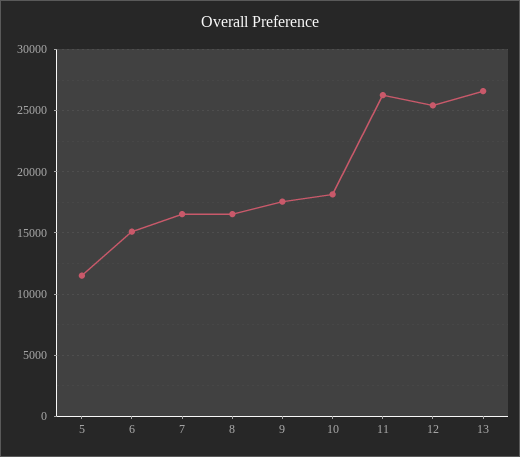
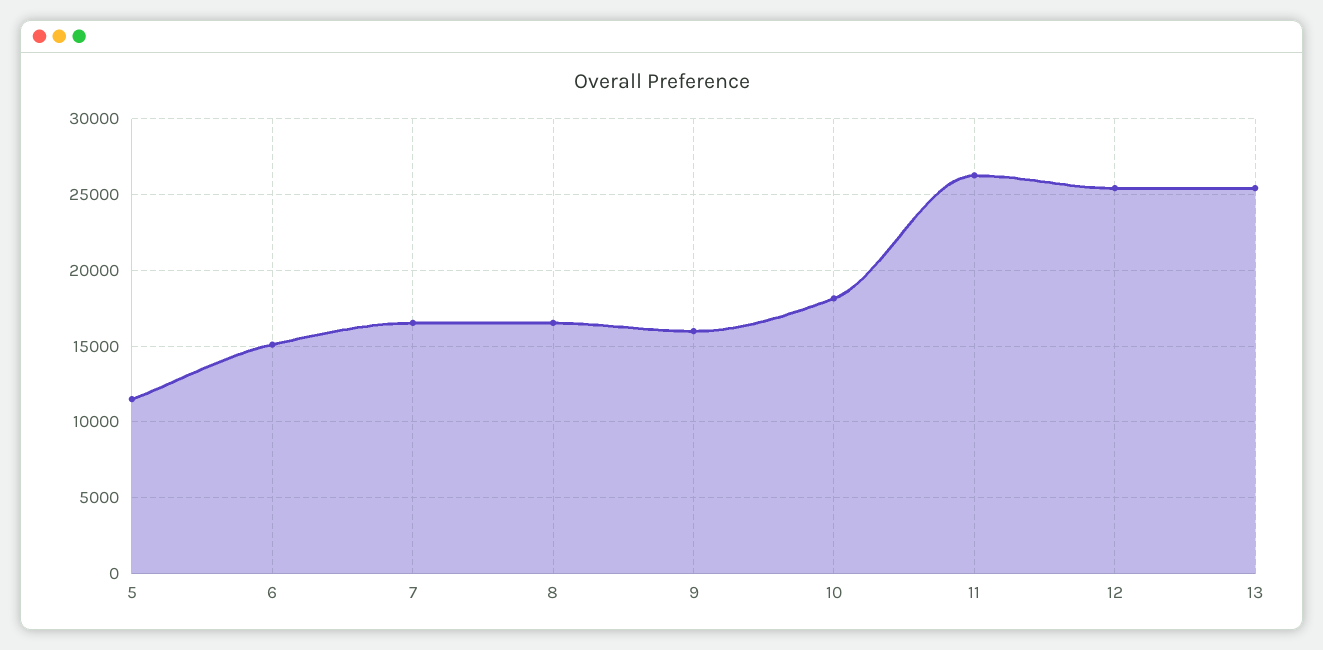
  {
    "5": 11500,
    "6": 15000,
    "7": 16500,
    "8": 16500,
-   "9": 17500,
+   "9": 16000,
    "10": 18000,
    "11": 26500,
    "12": 25500,
-   "13": 26500
+   "13": 25500
  }

